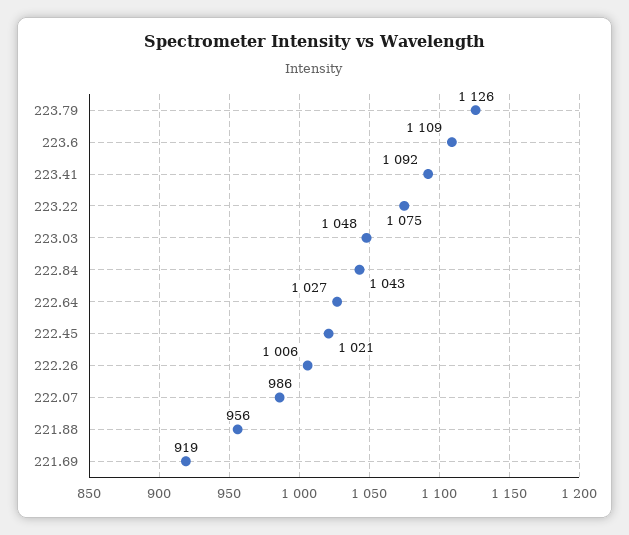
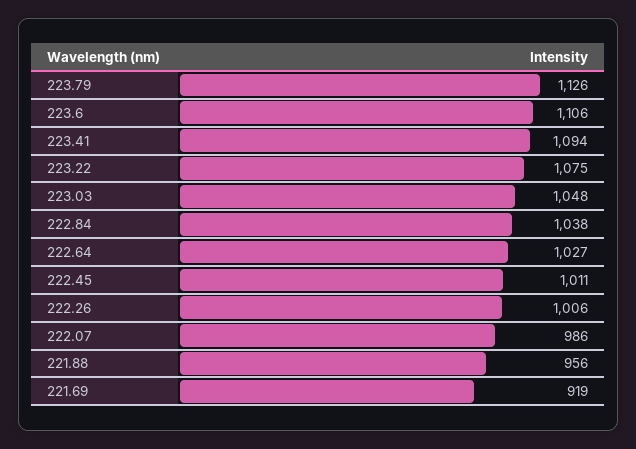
  {
    "223.79": 1126,
-   "223.6": 1109,
+   "223.6": 1106,
-   "223.41": 1092,
+   "223.41": 1094,
    "223.22": 1075,
    "223.03": 1048,
-   "222.84": 1043,
+   "222.84": 1038,
    "222.64": 1027,
-   "222.45": 1021,
+   "222.45": 1011,
    "222.26": 1006,
    "222.07": 986,
    "221.88": 956,
    "221.69": 919
  }

